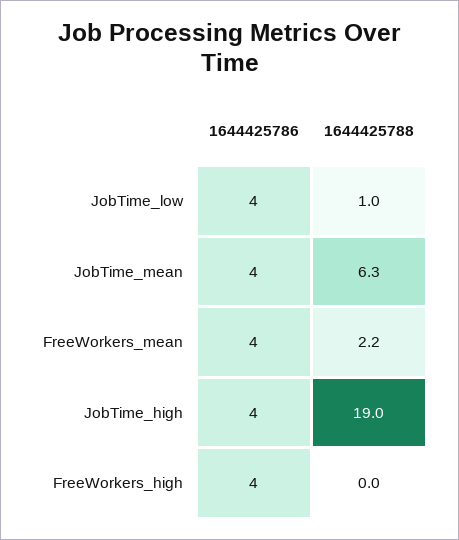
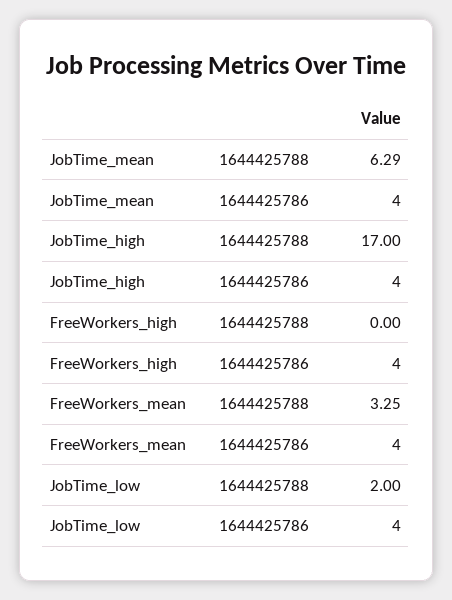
  {
    "1644425786": {
      "JobTime_low": 4,
      "JobTime_mean": 4,
      "FreeWorkers_mean": 4,
      "JobTime_high": 4,
      "FreeWorkers_high": 4
    },
    "1644425788": {
-     "JobTime_low": 1,
+     "JobTime_low": 2,
      "JobTime_mean": 6.29,
-     "FreeWorkers_mean": 2.2,
+     "FreeWorkers_mean": 3.25,
-     "JobTime_high": 19,
+     "JobTime_high": 17,
      "FreeWorkers_high": 0
    }
  }

